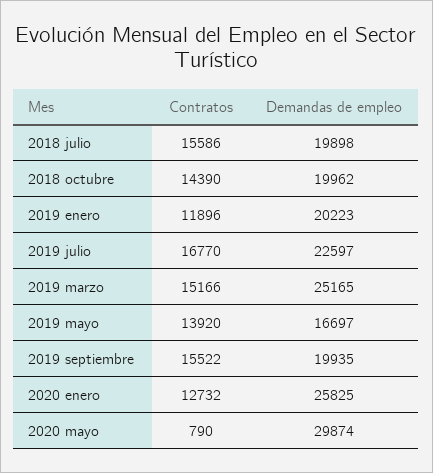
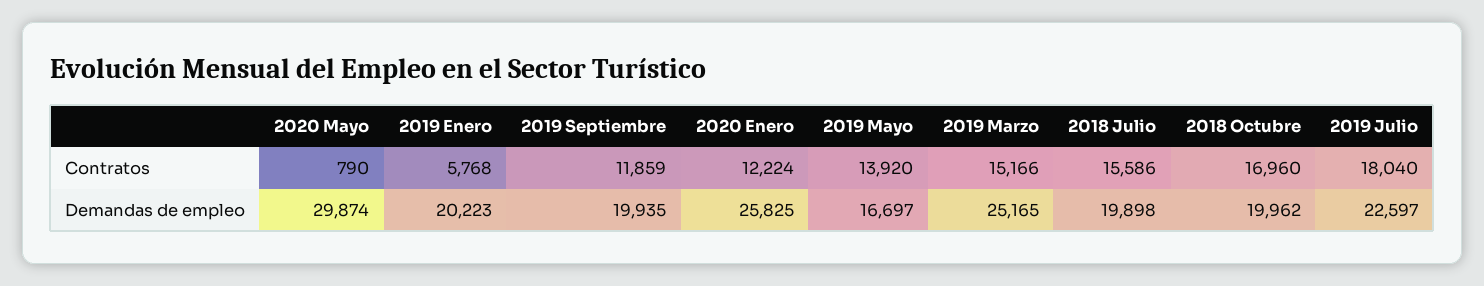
  {
    "Contratos": {
      "2018 julio": 15586,
-     "2018 octubre": 14390,
+     "2018 octubre": 16960,
-     "2019 enero": 11896,
+     "2019 enero": 5768,
-     "2019 julio": 16770,
+     "2019 julio": 18040,
      "2019 marzo": 15166,
      "2019 mayo": 13920,
-     "2019 septiembre": 15522,
+     "2019 septiembre": 11859,
-     "2020 enero": 12732,
+     "2020 enero": 12224,
      "2020 mayo": 790
    },
    "Demandas de empleo": {
      "2018 julio": 19898,
      "2018 octubre": 19962,
      "2019 enero": 20223,
      "2019 julio": 22597,
      "2019 marzo": 25165,
      "2019 mayo": 16697,
      "2019 septiembre": 19935,
      "2020 enero": 25825,
      "2020 mayo": 29874
    }
  }

